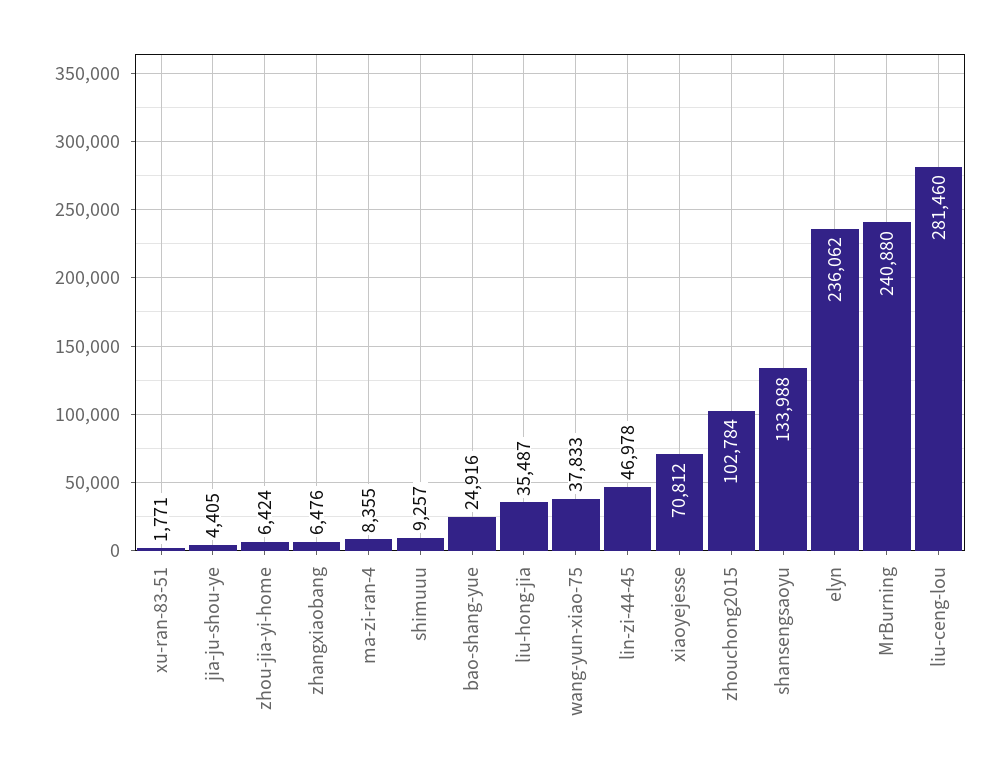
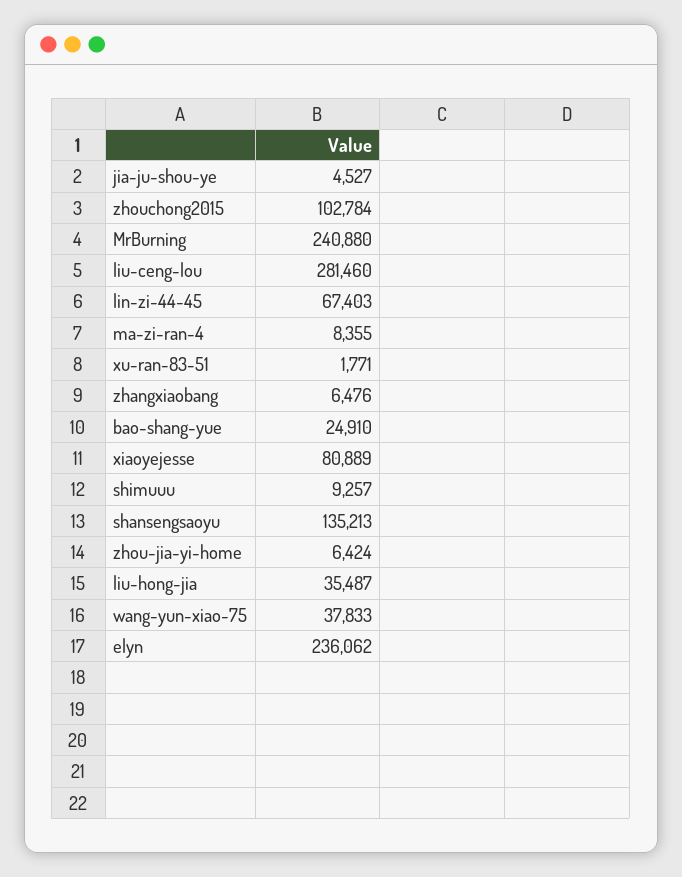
  {
    "xu-ran-83-51": 1771,
-   "jia-ju-shou-ye": 4405,
+   "jia-ju-shou-ye": 4527,
    "zhou-jia-yi-home": 6424,
    "zhangxiaobang": 6476,
    "ma-zi-ran-4": 8355,
    "shimuuu": 9257,
-   "bao-shang-yue": 24916,
+   "bao-shang-yue": 24910,
    "liu-hong-jia": 35487,
    "wang-yun-xiao-75": 37833,
-   "lin-zi-44-45": 46978,
+   "lin-zi-44-45": 67403,
-   "xiaoyejesse": 70812,
+   "xiaoyejesse": 80889,
    "zhouchong2015": 102784,
-   "shansengsaoyu": 133988,
+   "shansengsaoyu": 135213,
    "elyn": 236062,
    "MrBurning": 240880,
    "liu-ceng-lou": 281460
  }

